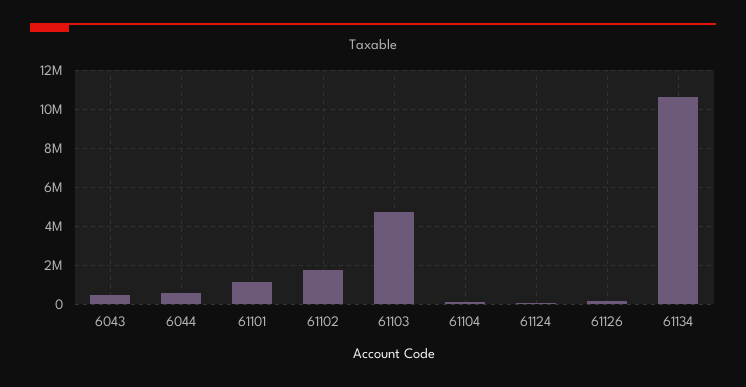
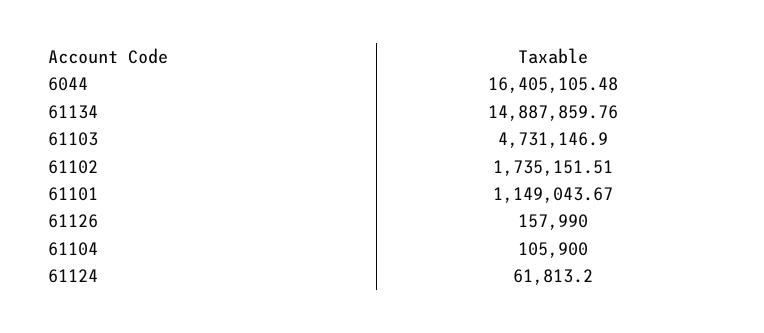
  {
-   "6043": 500000,
-   "6044": 500000,
+   "6044": 16405105.48,
    "61101": 1149043.67,
    "61102": 1735151.51,
    "61103": 4731146.9,
    "61104": 105900,
    "61124": 61813.2,
    "61126": 157990,
-   "61134": 10500000
+   "61134": 14887859.76
  }

